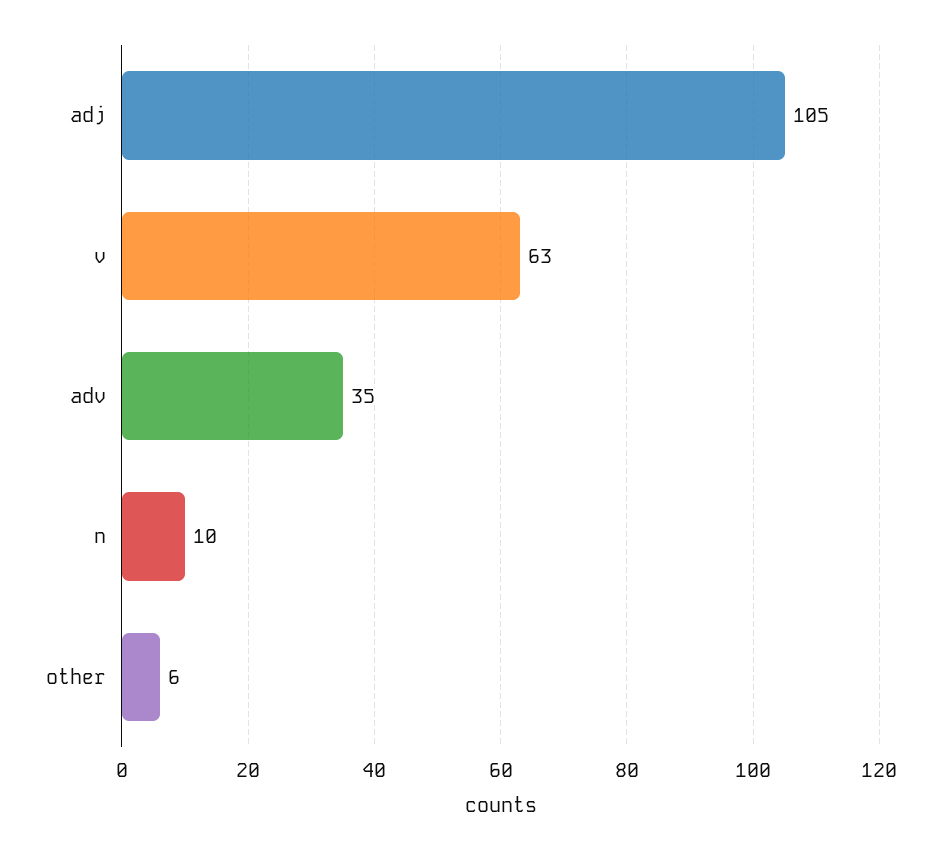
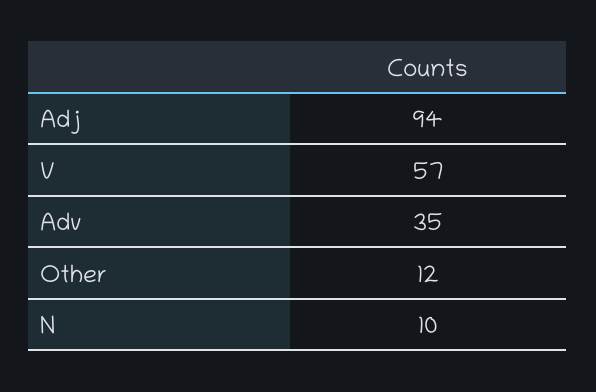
  {
-   "adj": 105,
+   "adj": 94,
-   "v": 63,
+   "v": 57,
    "adv": 35,
    "n": 10,
-   "other": 6
+   "other": 12
  }

